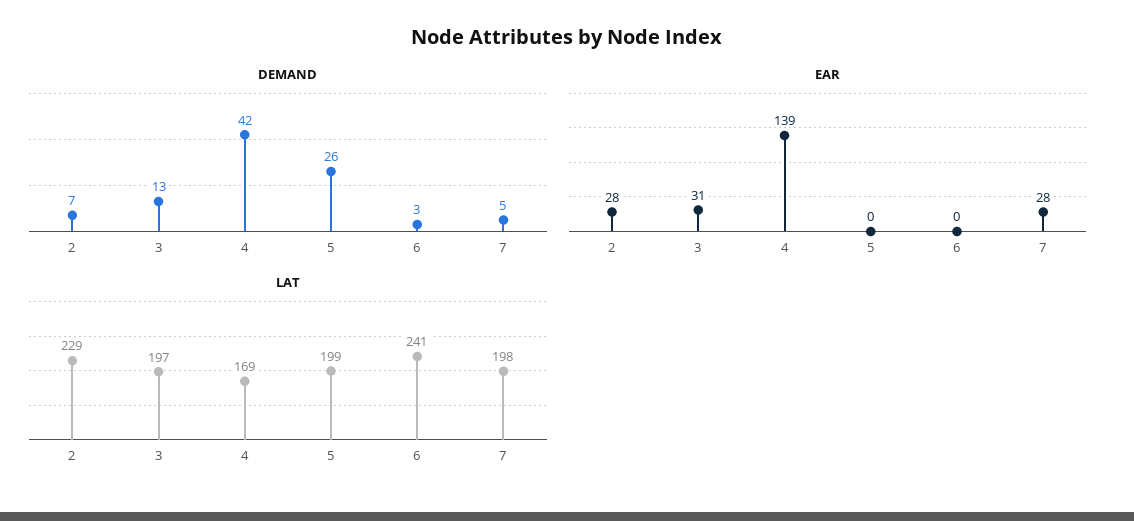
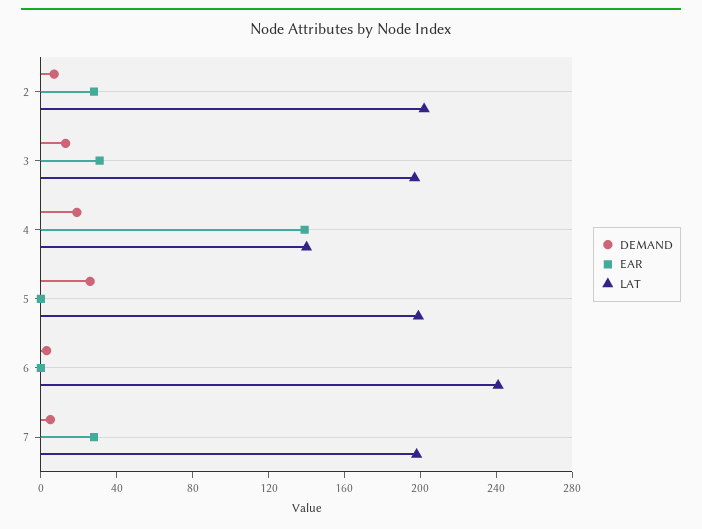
  {
    "DEMAND": {
      "2": 7,
      "3": 13,
-     "4": 42,
+     "4": 20,
      "5": 26,
      "6": 3,
      "7": 5
    },
    "EAR": {
      "2": 28,
      "3": 31,
      "4": 139,
      "5": 0,
      "6": 0,
      "7": 28
    },
    "LAT": {
-     "2": 229,
+     "2": 200,
      "3": 197,
-     "4": 169,
+     "4": 140,
      "5": 199,
      "6": 241,
      "7": 198
    }
  }

